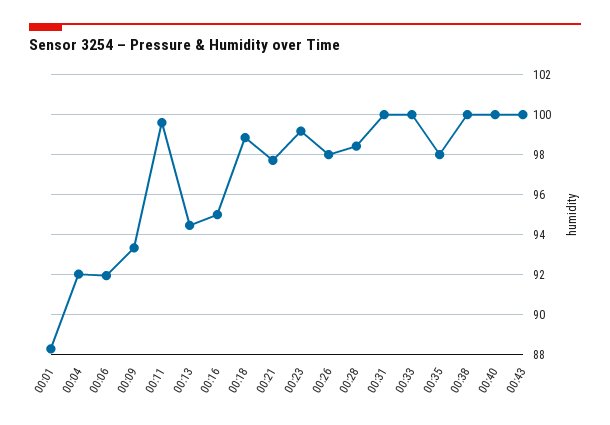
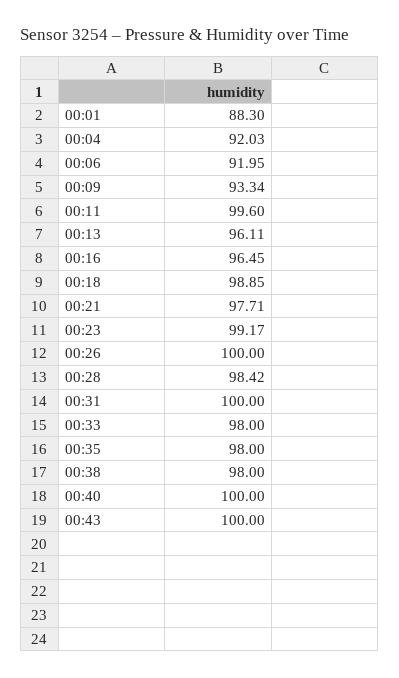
  {
    "00:01": 88.3,
    "00:04": 92.03,
    "00:06": 91.95,
    "00:09": 93.34,
    "00:11": 99.6,
-   "00:13": 94.5,
+   "00:13": 96.11,
-   "00:16": 95,
+   "00:16": 96.45,
    "00:18": 98.85,
    "00:21": 97.71,
    "00:23": 99.17,
-   "00:26": 98,
+   "00:26": 100,
    "00:28": 98.42,
    "00:31": 100,
-   "00:33": 100,
+   "00:33": 98,
    "00:35": 98,
-   "00:38": 100,
+   "00:38": 98,
    "00:40": 100,
    "00:43": 100
  }

